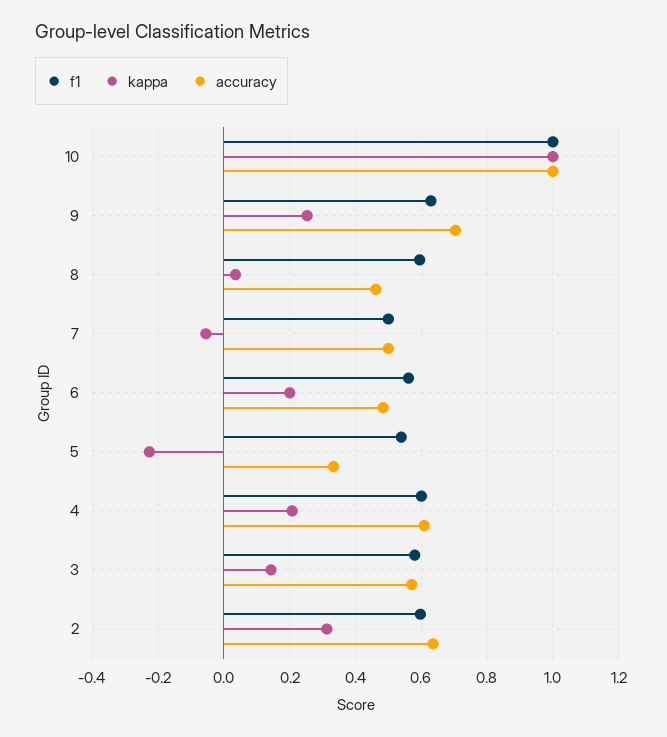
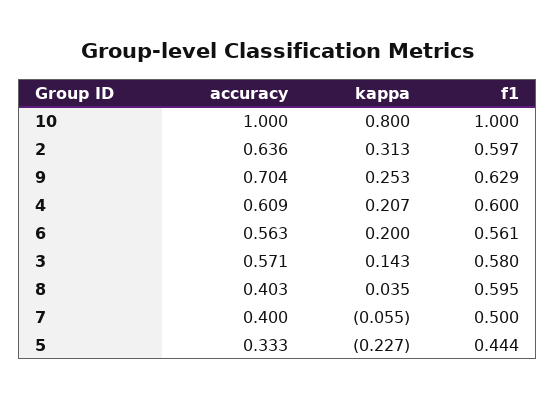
  {
    "f1": {
      "10": 1,
      "9": 0.629,
      "8": 0.595,
      "7": 0.5,
      "6": 0.561,
-     "5": 0.54,
+     "5": 0.444,
      "4": 0.6,
      "3": 0.58,
      "2": 0.597
    },
    "kappa": {
-     "10": 1,
+     "10": 0.8,
      "9": 0.253,
      "8": 0.035,
      "7": -0.055,
      "6": 0.2,
      "5": -0.227,
      "4": 0.207,
      "3": 0.143,
      "2": 0.313
    },
    "accuracy": {
      "10": 1,
      "9": 0.704,
-     "8": 0.46,
+     "8": 0.403,
-     "7": 0.5,
+     "7": 0.4,
-     "6": 0.48,
+     "6": 0.563,
      "5": 0.333,
      "4": 0.609,
      "3": 0.571,
      "2": 0.636
    }
  }

